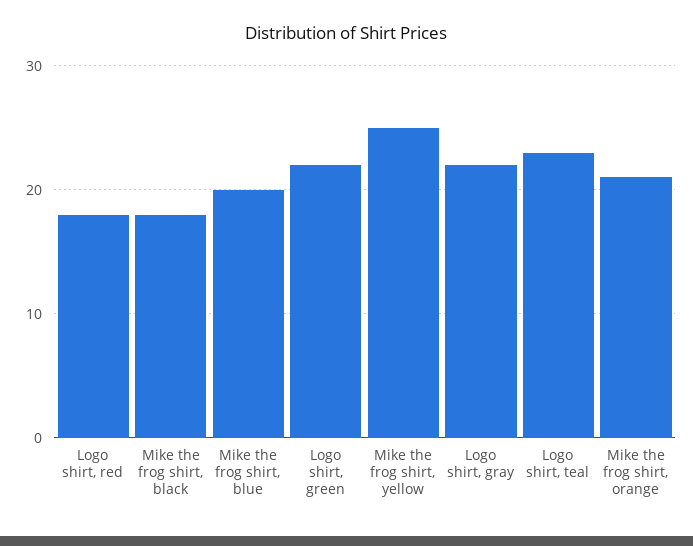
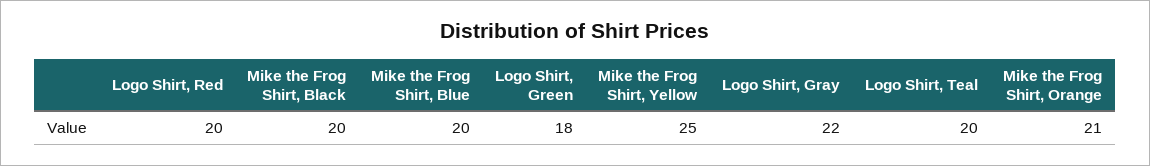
  {
-   "Logo shirt, red": 18,
+   "Logo shirt, red": 20,
-   "Mike the frog shirt, black": 18,
+   "Mike the frog shirt, black": 20,
    "Mike the frog shirt, blue": 20,
-   "Logo shirt, green": 22,
+   "Logo shirt, green": 18,
    "Mike the frog shirt, yellow": 25,
    "Logo shirt, gray": 22,
-   "Logo shirt, teal": 23,
+   "Logo shirt, teal": 20,
    "Mike the frog shirt, orange": 21
  }

